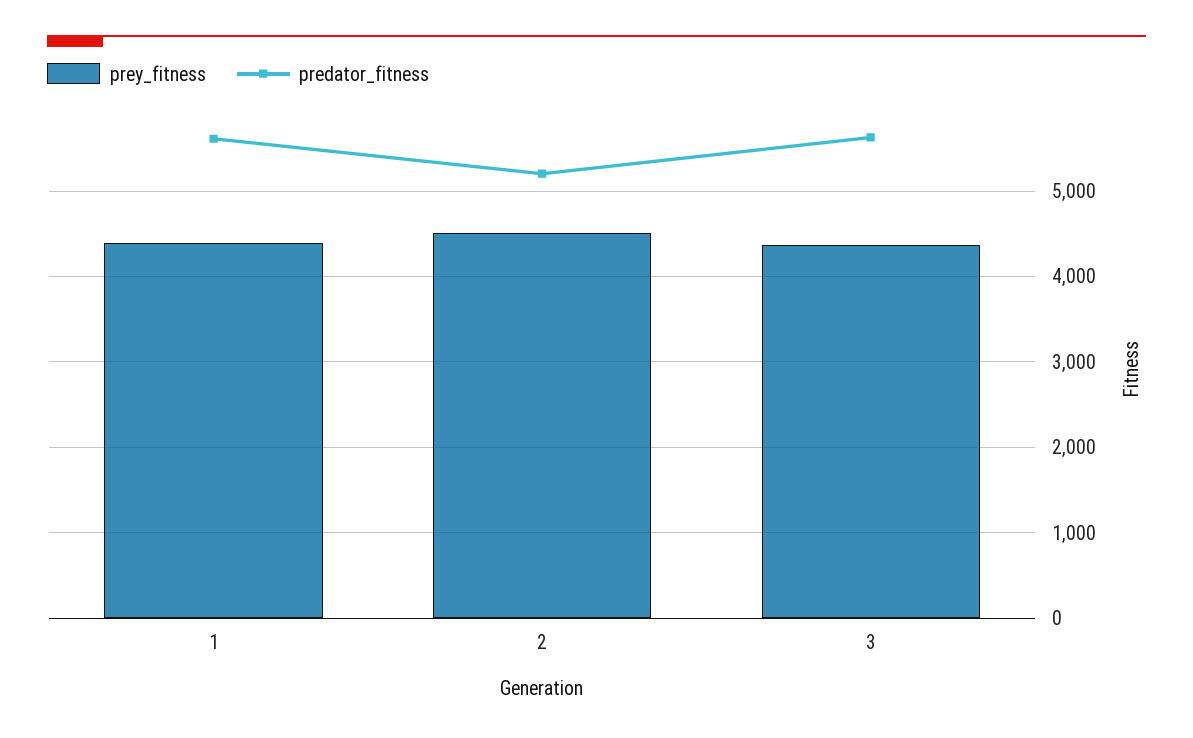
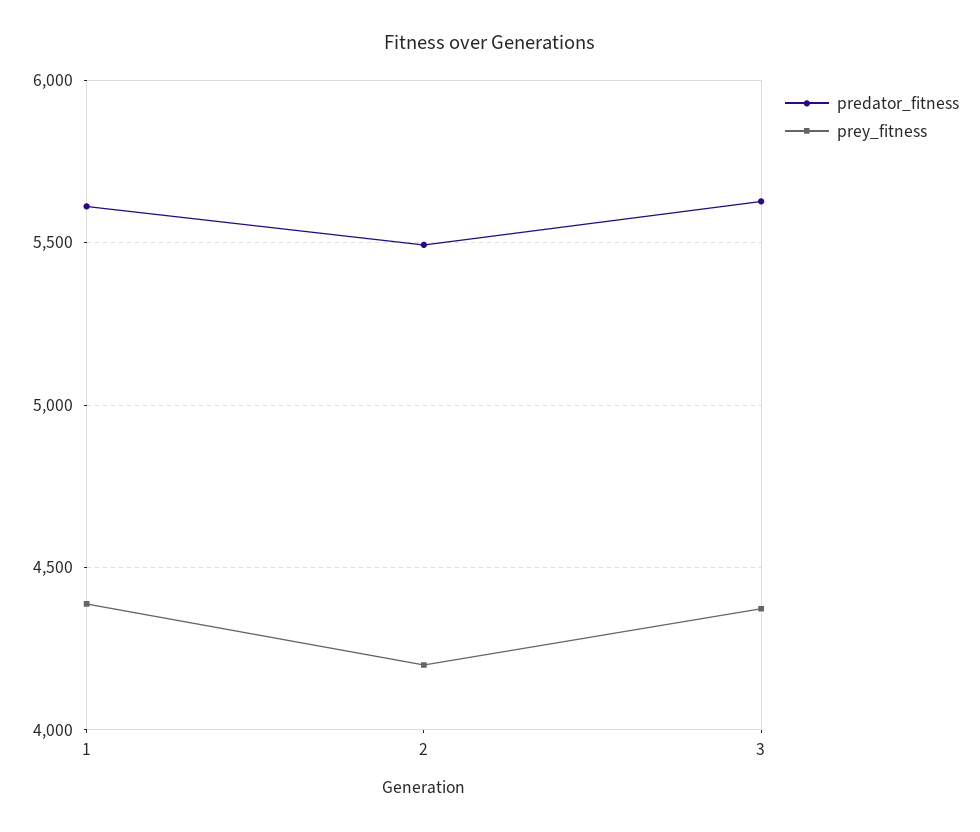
  {
    "prey_fitness": {
      "1": 4400,
-     "2": 4500,
+     "2": 4200,
      "3": 4350
    },
    "predator_fitness": {
      "1": 5600,
-     "2": 5200,
+     "2": 5500,
      "3": 5650
    }
  }

